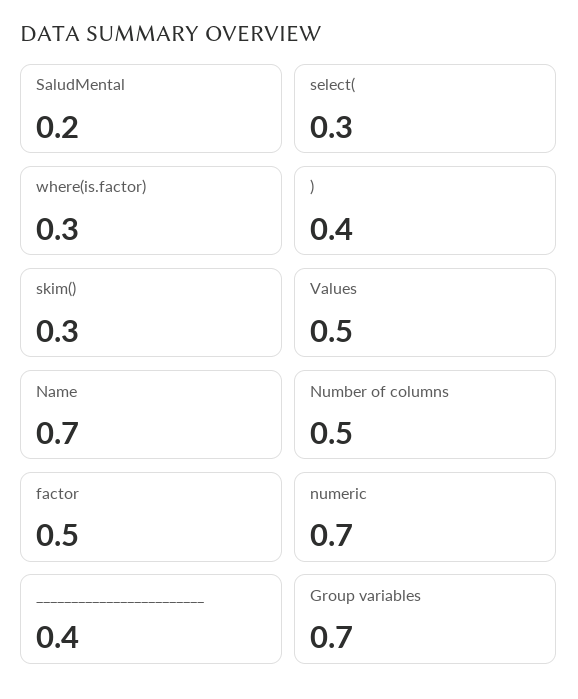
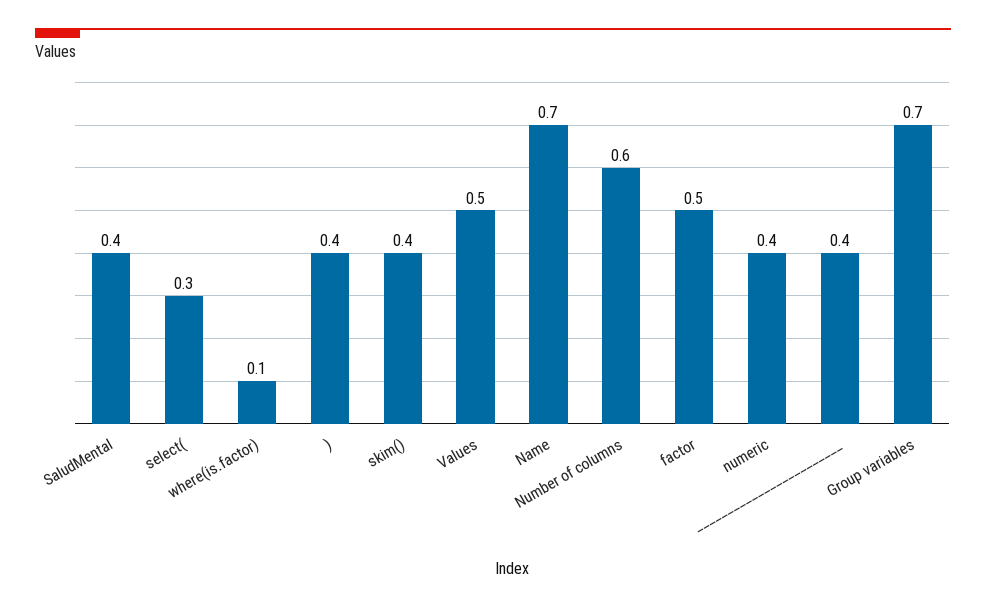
  {
-   "SaludMental": 0.2,
+   "SaludMental": 0.4,
    "select(": 0.3,
-   "where(is.factor)": 0.3,
+   "where(is.factor)": 0.1,
    ")": 0.4,
-   "skim()": 0.3,
+   "skim()": 0.4,
    "Values": 0.5,
    "Name": 0.7,
-   "Number of columns": 0.5,
+   "Number of columns": 0.6,
    "factor": 0.5,
-   "numeric": 0.7,
+   "numeric": 0.4,
    "________________________": 0.4,
    "Group variables": 0.7
  }

